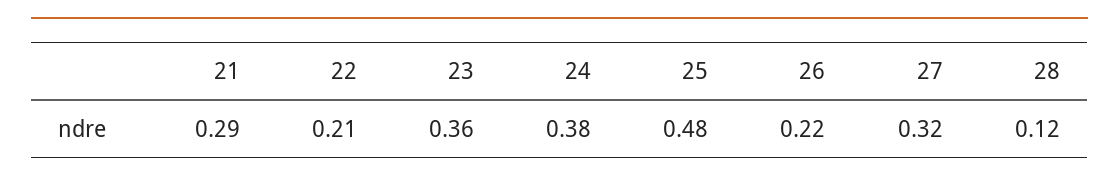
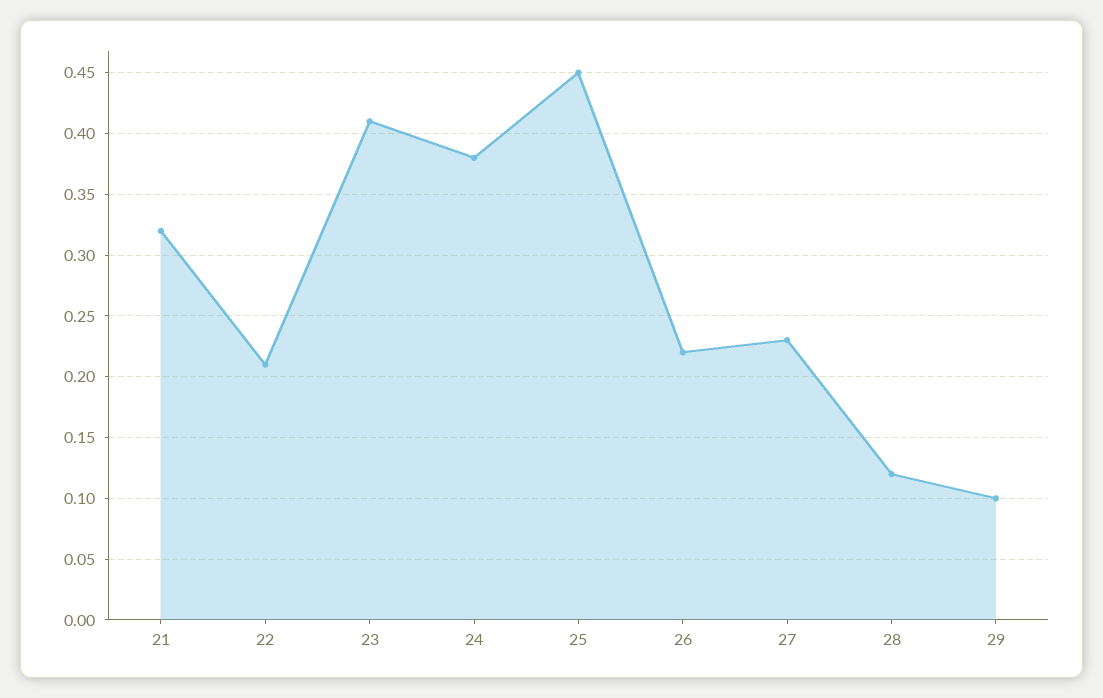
  {
-   "21": 0.29,
+   "21": 0.32,
    "22": 0.21,
-   "23": 0.36,
+   "23": 0.41,
    "24": 0.38,
-   "25": 0.48,
+   "25": 0.45,
    "26": 0.22,
-   "27": 0.32,
+   "27": 0.23,
-   "28": 0.12
+   "28": 0.12,
+   "29": 0.1
  }

